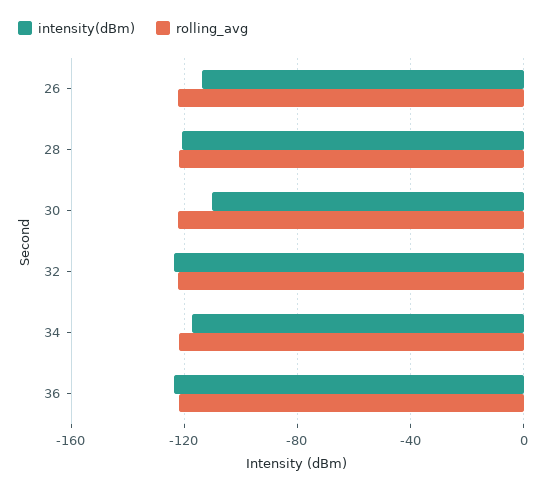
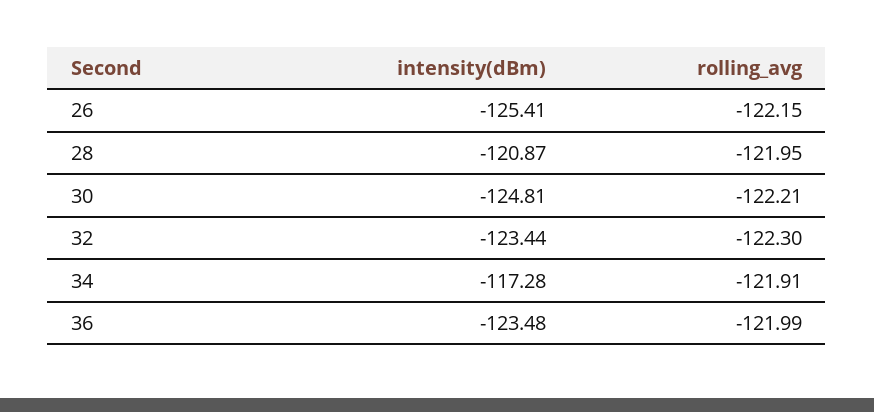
  {
    "intensity(dBm)": {
-     "26": -115,
+     "26": -125.41,
      "28": -120.87,
-     "30": -110,
+     "30": -124.81,
      "32": -123.44,
      "34": -117.28,
      "36": -123.48
    },
    "rolling_avg": {
      "26": -122.15,
      "28": -121.95,
      "30": -122.21,
      "32": -122.3,
      "34": -121.91,
      "36": -121.99
    }
  }

